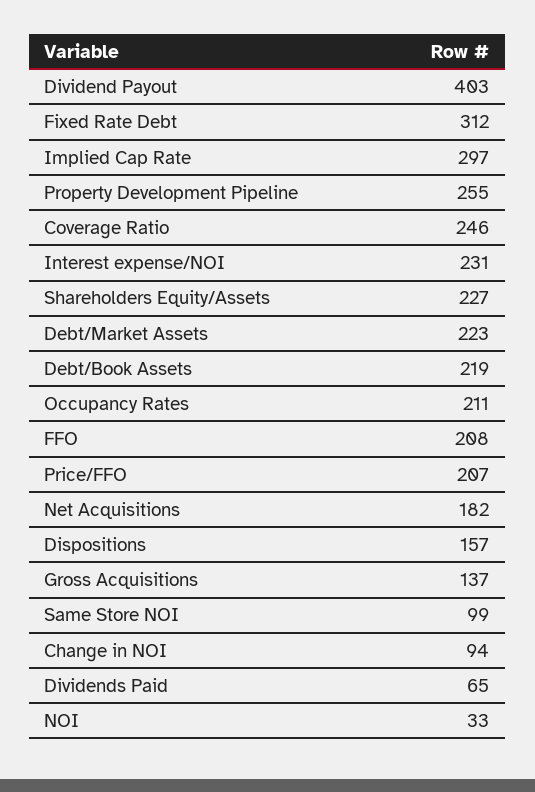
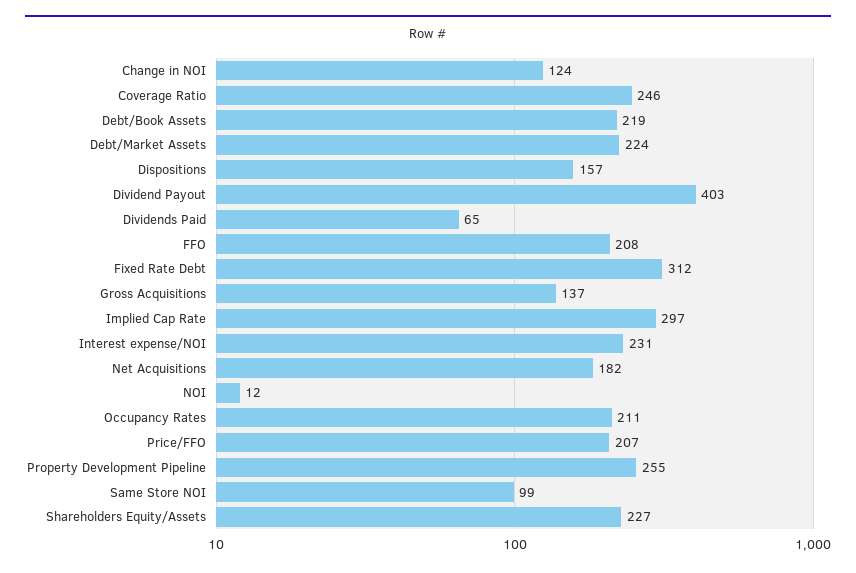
  {
    "Dividend Payout": 403,
    "Fixed Rate Debt": 312,
    "Implied Cap Rate": 297,
    "Property Development Pipeline": 255,
    "Coverage Ratio": 246,
    "Interest expense/NOI": 231,
    "Shareholders Equity/Assets": 227,
-   "Debt/Market Assets": 223,
+   "Debt/Market Assets": 224,
    "Debt/Book Assets": 219,
    "Occupancy Rates": 211,
    "FFO": 208,
    "Price/FFO": 207,
    "Net Acquisitions": 182,
    "Dispositions": 157,
    "Gross Acquisitions": 137,
    "Same Store NOI": 99,
-   "Change in NOI": 94,
+   "Change in NOI": 124,
    "Dividends Paid": 65,
-   "NOI": 33
+   "NOI": 12
  }

